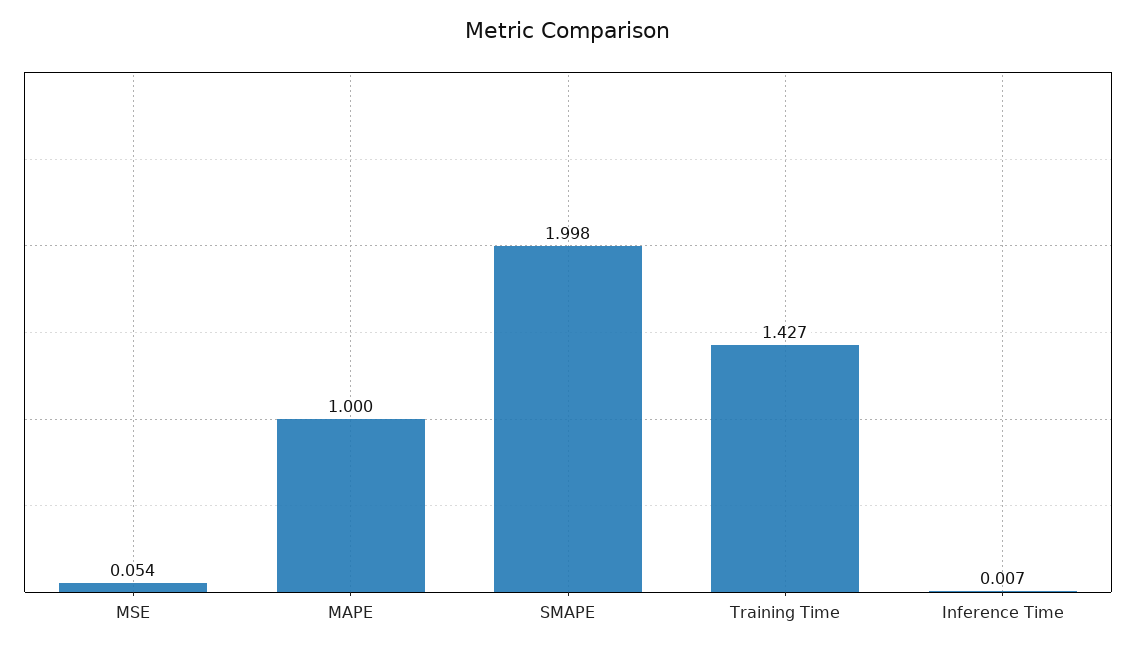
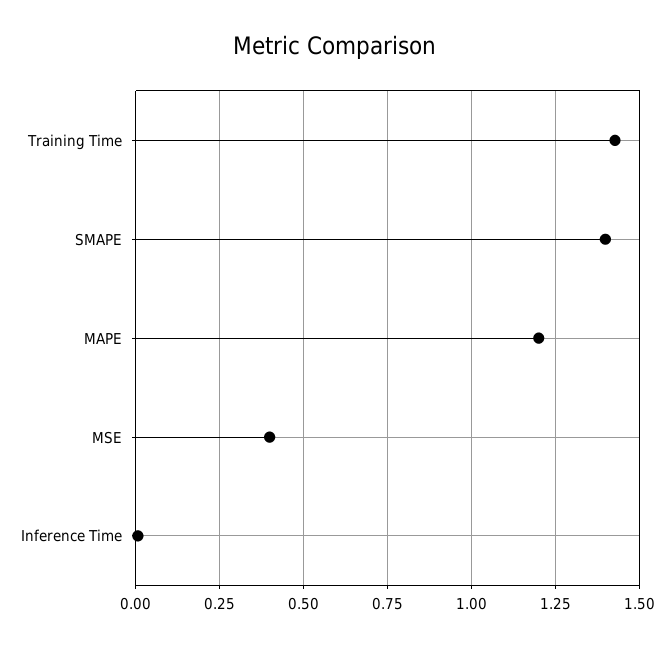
  {
-   "MSE": 0.054,
+   "MSE": 0.4,
-   "MAPE": 1,
+   "MAPE": 1.2,
-   "SMAPE": 1.998,
+   "SMAPE": 1.4,
    "Training Time": 1.427,
    "Inference Time": 0.007
  }

